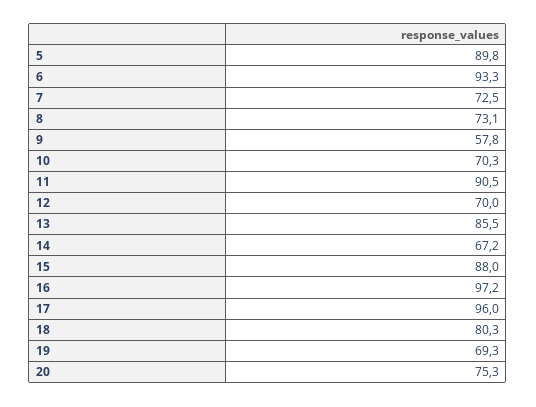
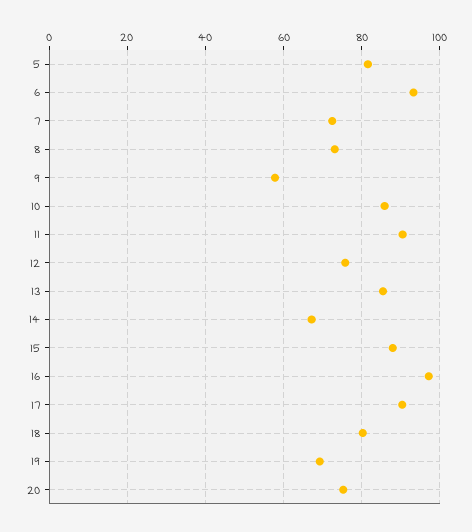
  {
-   "5": 89.8,
+   "5": 82,
    "6": 93.3,
    "7": 72.5,
    "8": 73.1,
    "9": 57.8,
-   "10": 70.3,
+   "10": 86,
    "11": 90.5,
-   "12": 70,
+   "12": 76,
    "13": 85.5,
    "14": 67.2,
    "15": 88,
    "16": 97.2,
-   "17": 96,
+   "17": 90,
    "18": 80.3,
    "19": 69.3,
    "20": 75.3
  }

